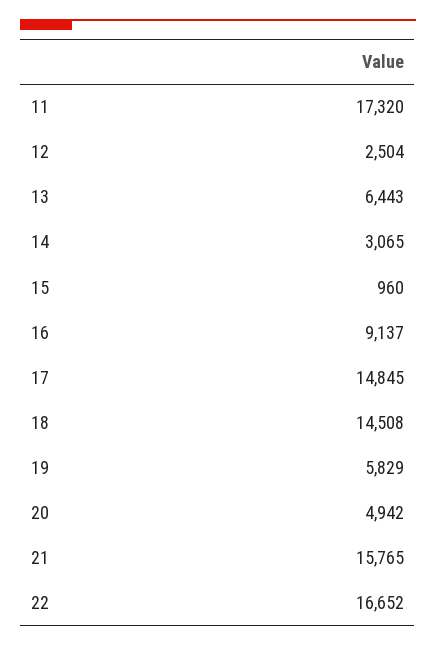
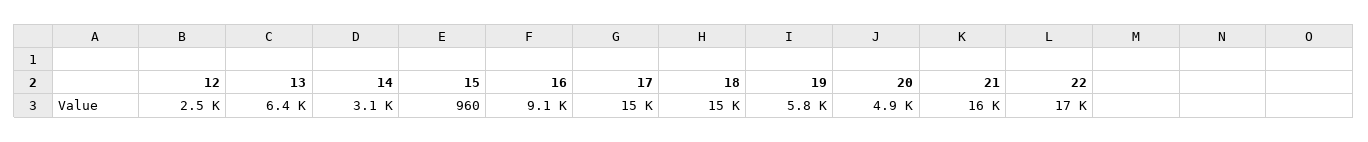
  {
-   "11": 17320,
    "12": 2504,
    "13": 6443,
    "14": 3065,
    "15": 960,
    "16": 9137,
    "17": 14845,
    "18": 14508,
    "19": 5829,
    "20": 4942,
    "21": 15765,
    "22": 16652
  }

